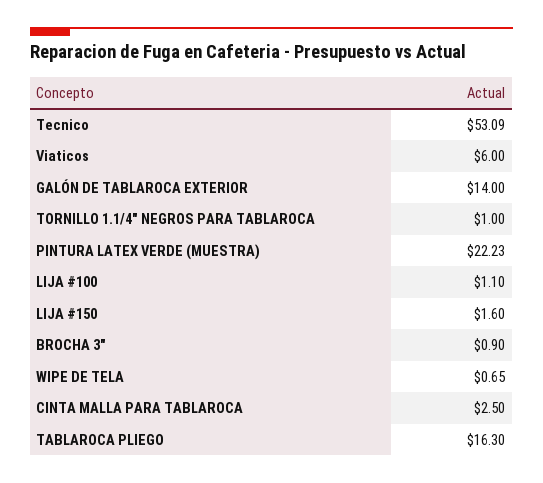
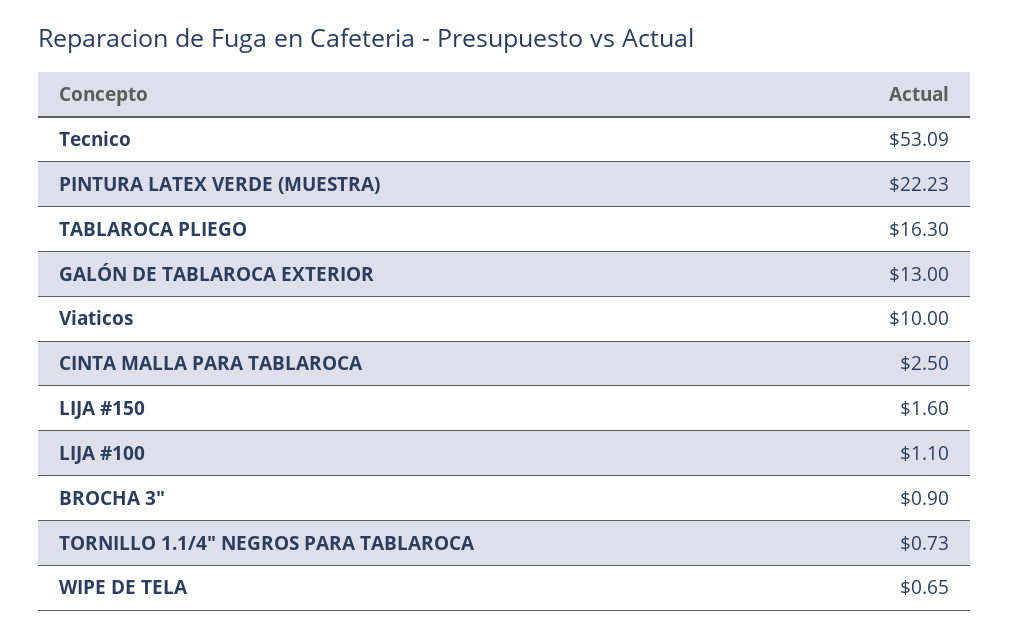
  {
    "Tecnico": 53.09,
-   "Viaticos": 6,
+   "Viaticos": 10,
-   "GALÓN DE TABLAROCA EXTERIOR": 14,
+   "GALÓN DE TABLAROCA EXTERIOR": 13,
-   "TORNILLO 1.1/4\" NEGROS PARA TABLAROCA": 1,
+   "TORNILLO 1.1/4\" NEGROS PARA TABLAROCA": 0.73,
    "PINTURA LATEX VERDE (MUESTRA)": 22.23,
    "LIJA #100": 1.1,
    "LIJA #150": 1.6,
    "BROCHA 3\"": 0.9,
    "WIPE DE TELA": 0.65,
    "CINTA MALLA PARA TABLAROCA": 2.5,
    "TABLAROCA PLIEGO": 16.3
  }

